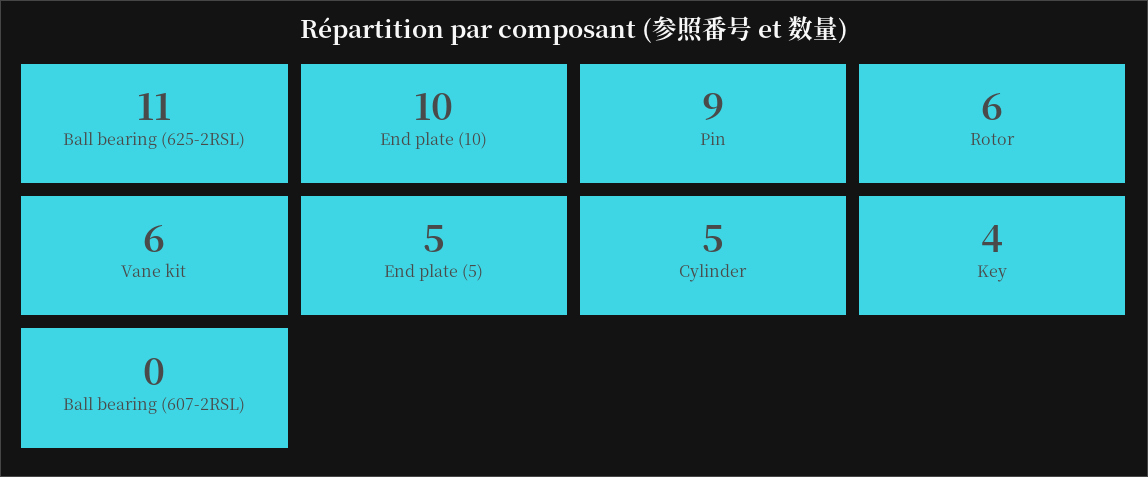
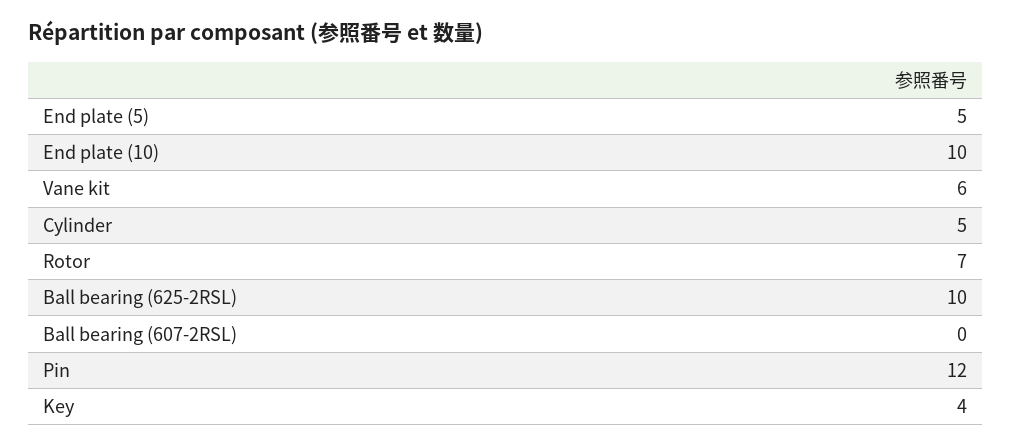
  {
-   "Ball bearing (625-2RSL)": 11,
+   "Ball bearing (625-2RSL)": 10,
    "End plate (10)": 10,
-   "Pin": 9,
+   "Pin": 12,
-   "Rotor": 6,
+   "Rotor": 7,
    "Vane kit": 6,
    "End plate (5)": 5,
    "Cylinder": 5,
    "Key": 4,
    "Ball bearing (607-2RSL)": 0
  }

